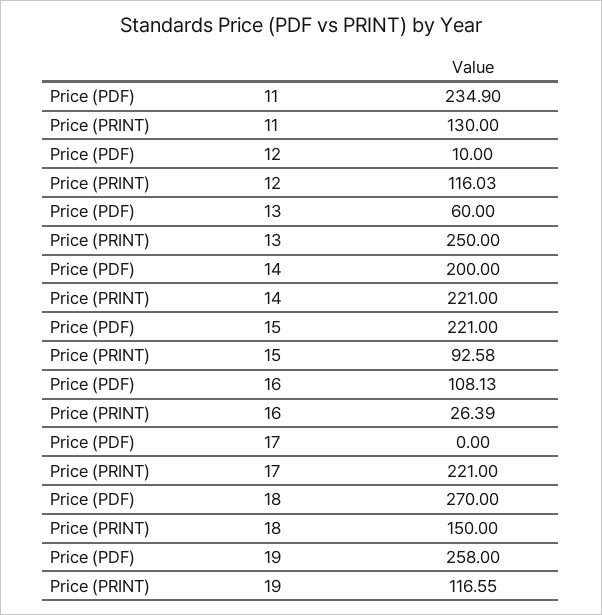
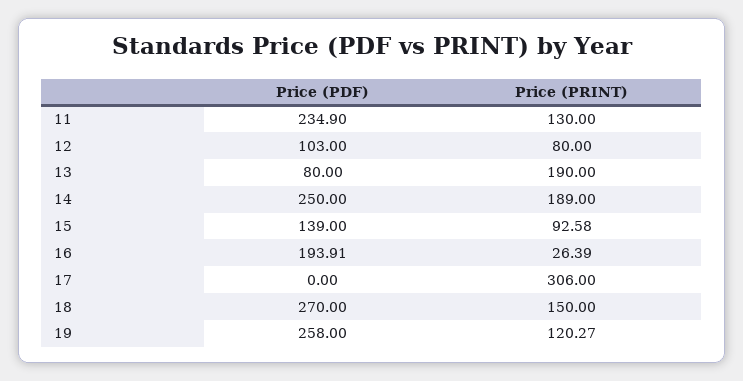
  {
    "Price (PDF)": {
      "11": 234.9,
-     "12": 10,
+     "12": 103,
-     "13": 60,
+     "13": 80,
-     "14": 200,
+     "14": 250,
-     "15": 221,
+     "15": 139,
-     "16": 108.13,
+     "16": 193.91,
      "17": 0,
      "18": 270,
      "19": 258
    },
    "Price (PRINT)": {
      "11": 130,
-     "12": 116.03,
+     "12": 80,
-     "13": 250,
+     "13": 190,
-     "14": 221,
+     "14": 189,
      "15": 92.58,
      "16": 26.39,
-     "17": 221,
+     "17": 306,
      "18": 150,
-     "19": 116.55
+     "19": 120.27
    }
  }

